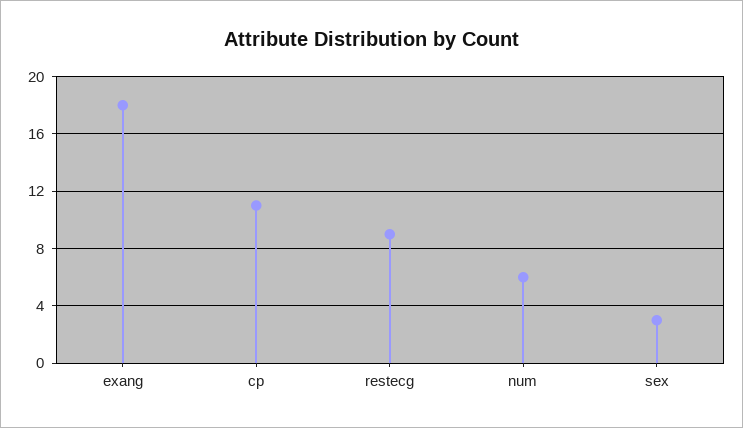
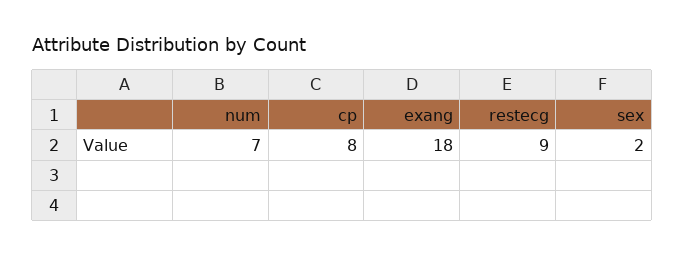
  {
    "exang": 18,
-   "cp": 11,
+   "cp": 8,
    "restecg": 9,
-   "num": 6,
+   "num": 7,
-   "sex": 3
+   "sex": 2
  }

